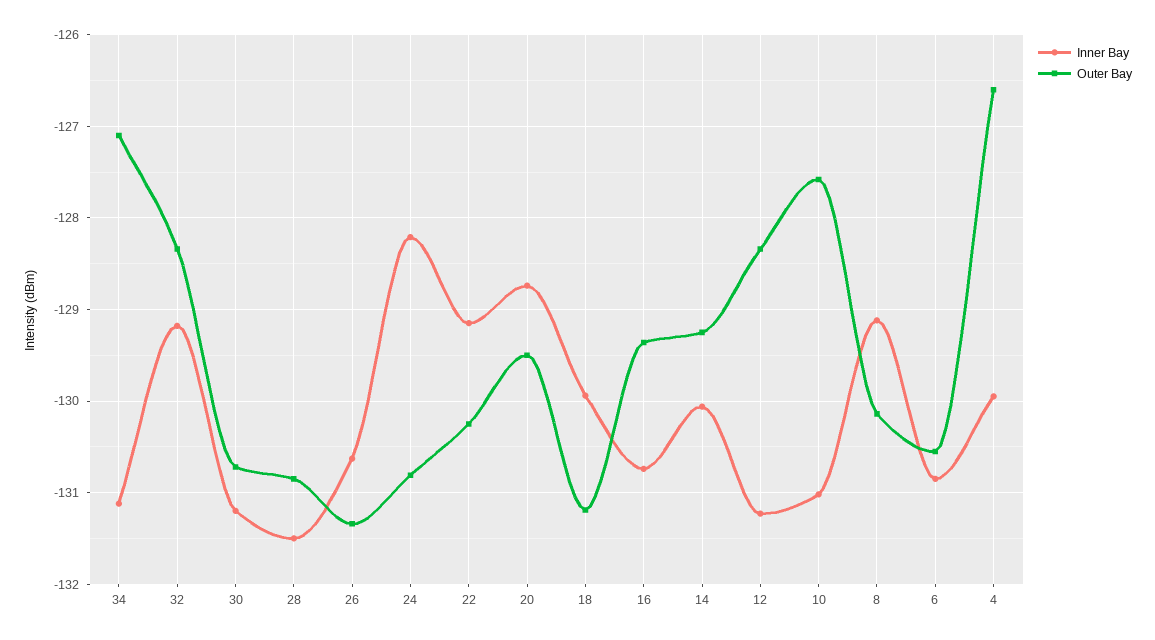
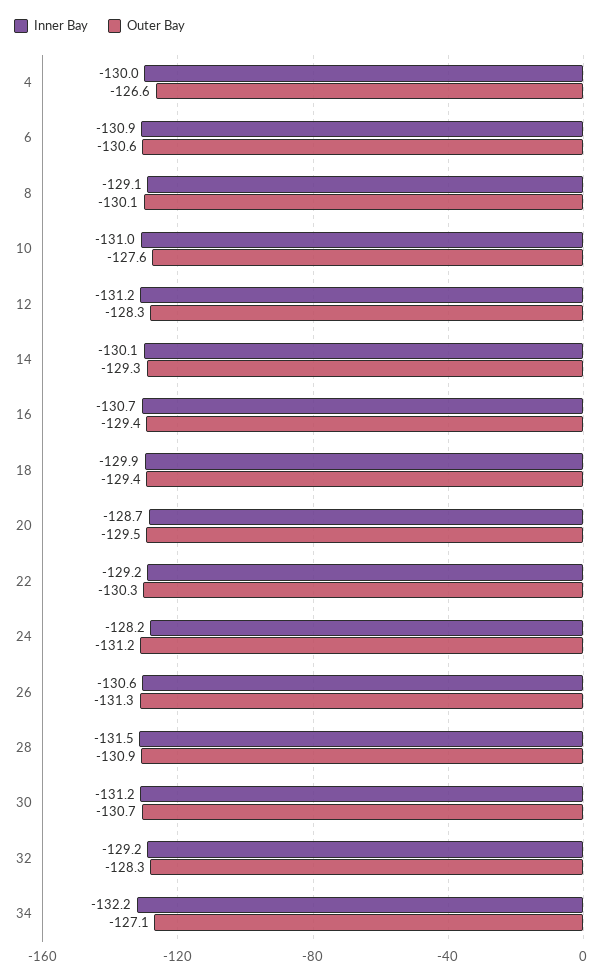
  {
    "Inner Bay": {
-     "34": -131.1,
+     "34": -132.2,
      "32": -129.2,
      "30": -131.2,
      "28": -131.5,
      "26": -130.6,
      "24": -128.2,
      "22": -129.2,
      "20": -128.7,
      "18": -129.9,
      "16": -130.7,
      "14": -130.1,
      "12": -131.2,
      "10": -131,
      "8": -129.1,
      "6": -130.9,
      "4": -130
    },
    "Outer Bay": {
      "34": -127.1,
      "32": -128.3,
      "30": -130.7,
      "28": -130.9,
      "26": -131.3,
-     "24": -130.8,
+     "24": -131.2,
      "22": -130.3,
      "20": -129.5,
-     "18": -131.2,
+     "18": -129.4,
      "16": -129.4,
      "14": -129.3,
      "12": -128.3,
      "10": -127.6,
      "8": -130.1,
      "6": -130.6,
      "4": -126.6
    }
  }

